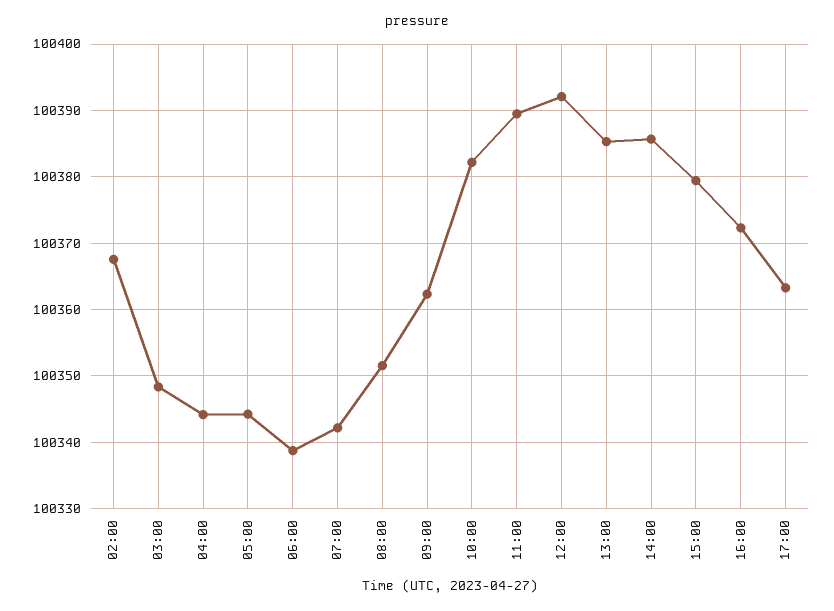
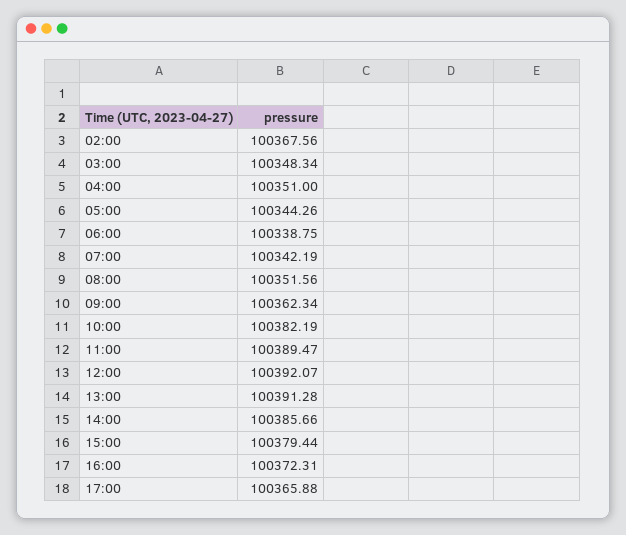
  {
    "02:00": 100367.56,
    "03:00": 100348.34,
-   "04:00": 100344,
+   "04:00": 100351,
    "05:00": 100344.26,
    "06:00": 100338.75,
    "07:00": 100342.19,
    "08:00": 100351.56,
    "09:00": 100362.34,
    "10:00": 100382.19,
    "11:00": 100389.47,
    "12:00": 100392.07,
-   "13:00": 100385,
+   "13:00": 100391.28,
    "14:00": 100385.66,
    "15:00": 100379.44,
    "16:00": 100372.31,
-   "17:00": 100363
+   "17:00": 100365.88
  }

